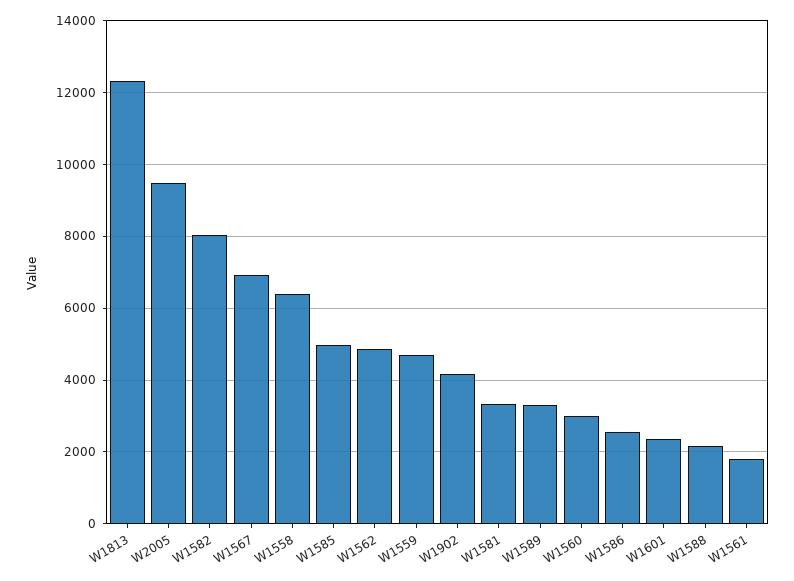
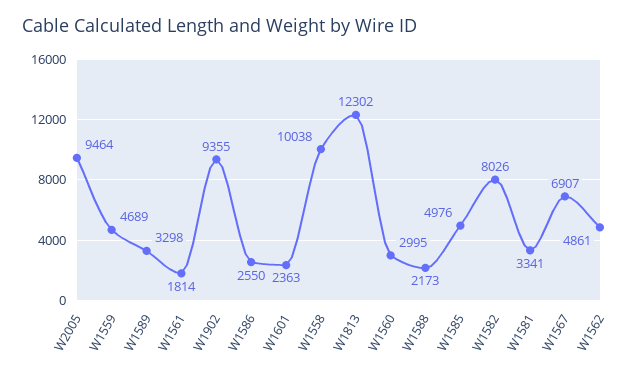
  {
    "W1813": 12302,
    "W2005": 9464,
    "W1582": 8026,
    "W1567": 6907,
-   "W1558": 6400,
+   "W1558": 10038,
    "W1585": 4976,
    "W1562": 4861,
    "W1559": 4689,
-   "W1902": 4200,
+   "W1902": 9355,
    "W1581": 3341,
    "W1589": 3298,
    "W1560": 2995,
    "W1586": 2550,
    "W1601": 2363,
    "W1588": 2173,
    "W1561": 1814
  }

